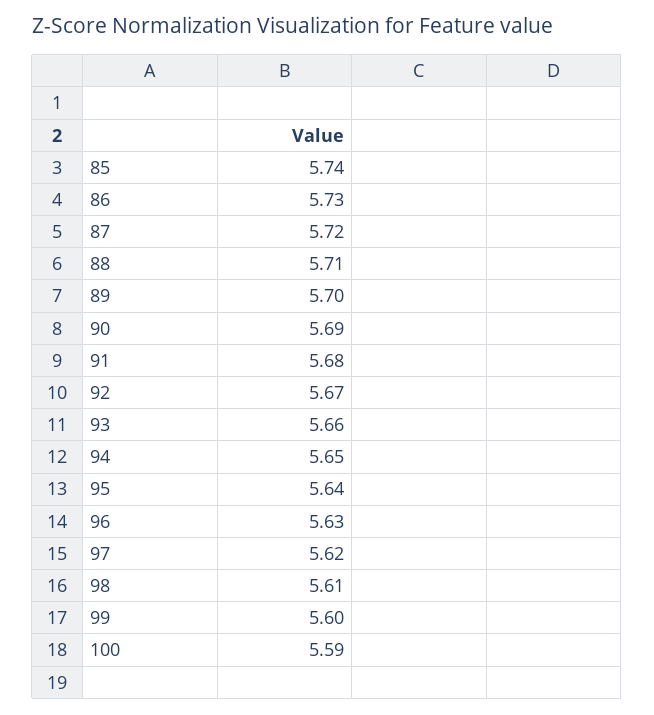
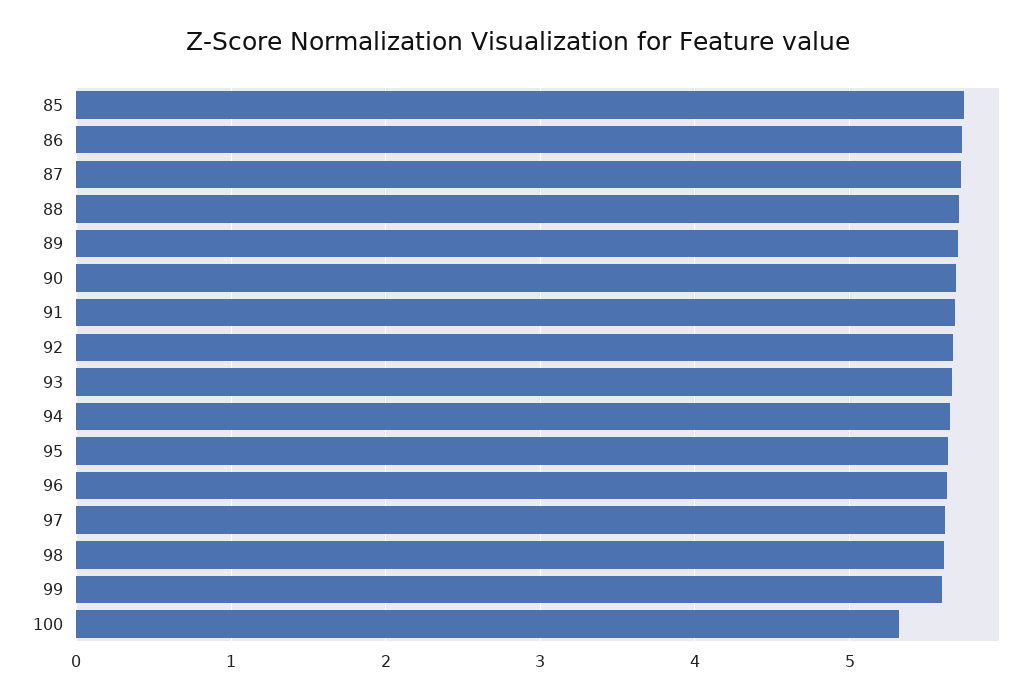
  {
    "85": 5.74,
    "86": 5.73,
    "87": 5.72,
    "88": 5.71,
    "89": 5.7,
    "90": 5.69,
    "91": 5.68,
    "92": 5.67,
    "93": 5.66,
    "94": 5.65,
    "95": 5.64,
    "96": 5.63,
    "97": 5.62,
    "98": 5.61,
    "99": 5.6,
-   "100": 5.59
+   "100": 5.3
  }

